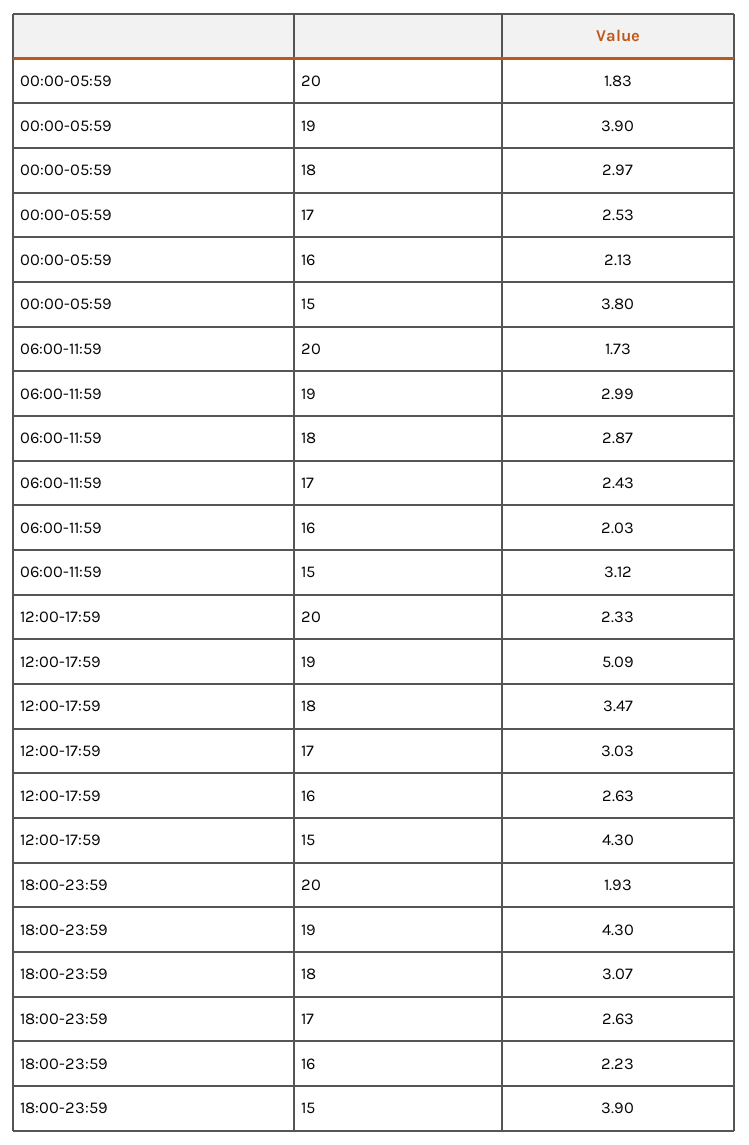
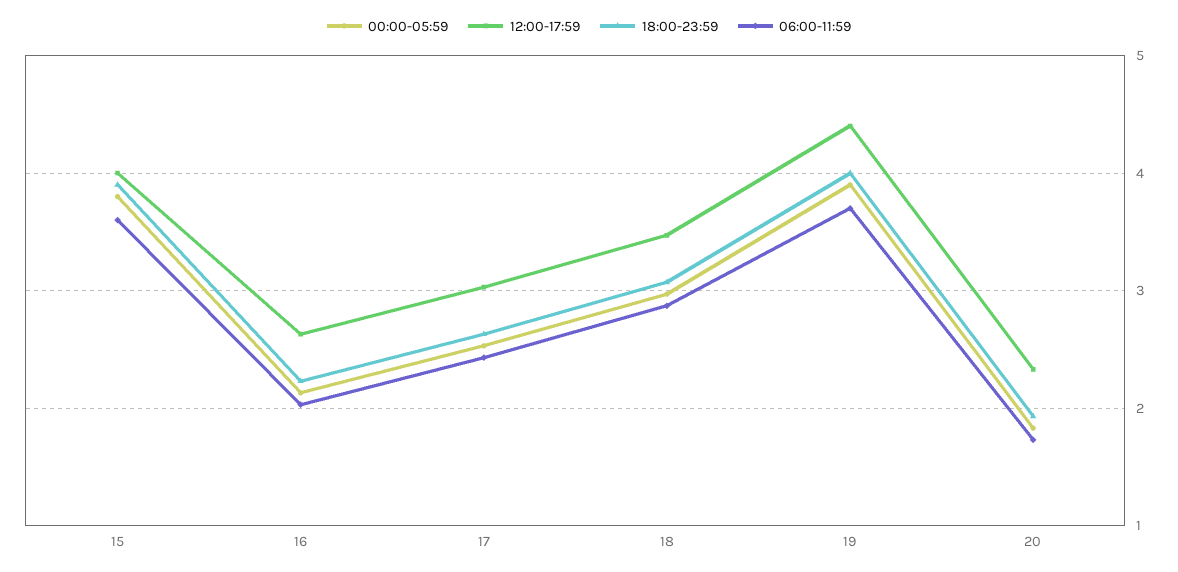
  {
    "00:00-05:59": {
      "20": 1.83,
      "19": 3.9,
      "18": 2.97,
      "17": 2.53,
      "16": 2.13,
      "15": 3.8
    },
    "06:00-11:59": {
      "20": 1.73,
-     "19": 2.99,
+     "19": 3.7,
      "18": 2.87,
      "17": 2.43,
      "16": 2.03,
-     "15": 3.12
+     "15": 3.6
    },
    "12:00-17:59": {
      "20": 2.33,
-     "19": 5.09,
+     "19": 4.4,
      "18": 3.47,
      "17": 3.03,
      "16": 2.63,
-     "15": 4.3
+     "15": 4
    },
    "18:00-23:59": {
      "20": 1.93,
-     "19": 4.3,
+     "19": 4,
      "18": 3.07,
      "17": 2.63,
      "16": 2.23,
      "15": 3.9
    }
  }

